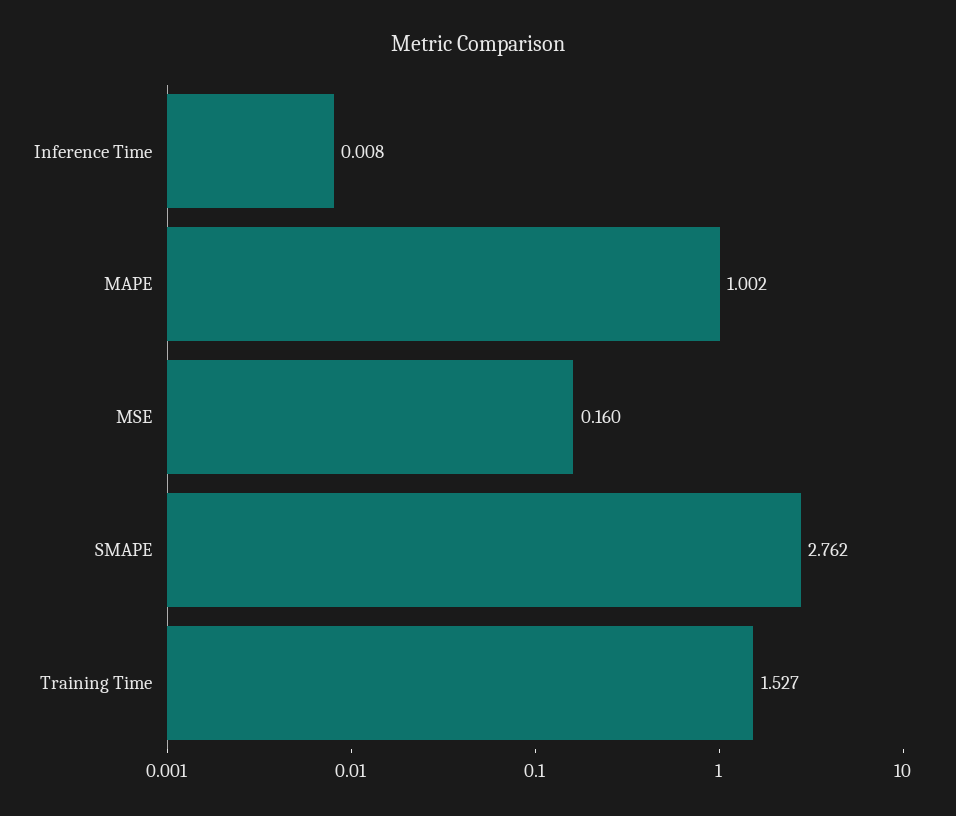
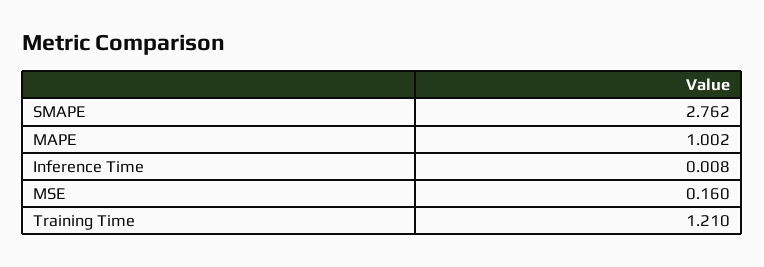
  {
    "Inference Time": 0.008,
    "MAPE": 1.002,
    "MSE": 0.16,
    "SMAPE": 2.762,
-   "Training Time": 1.527
+   "Training Time": 1.21
  }

